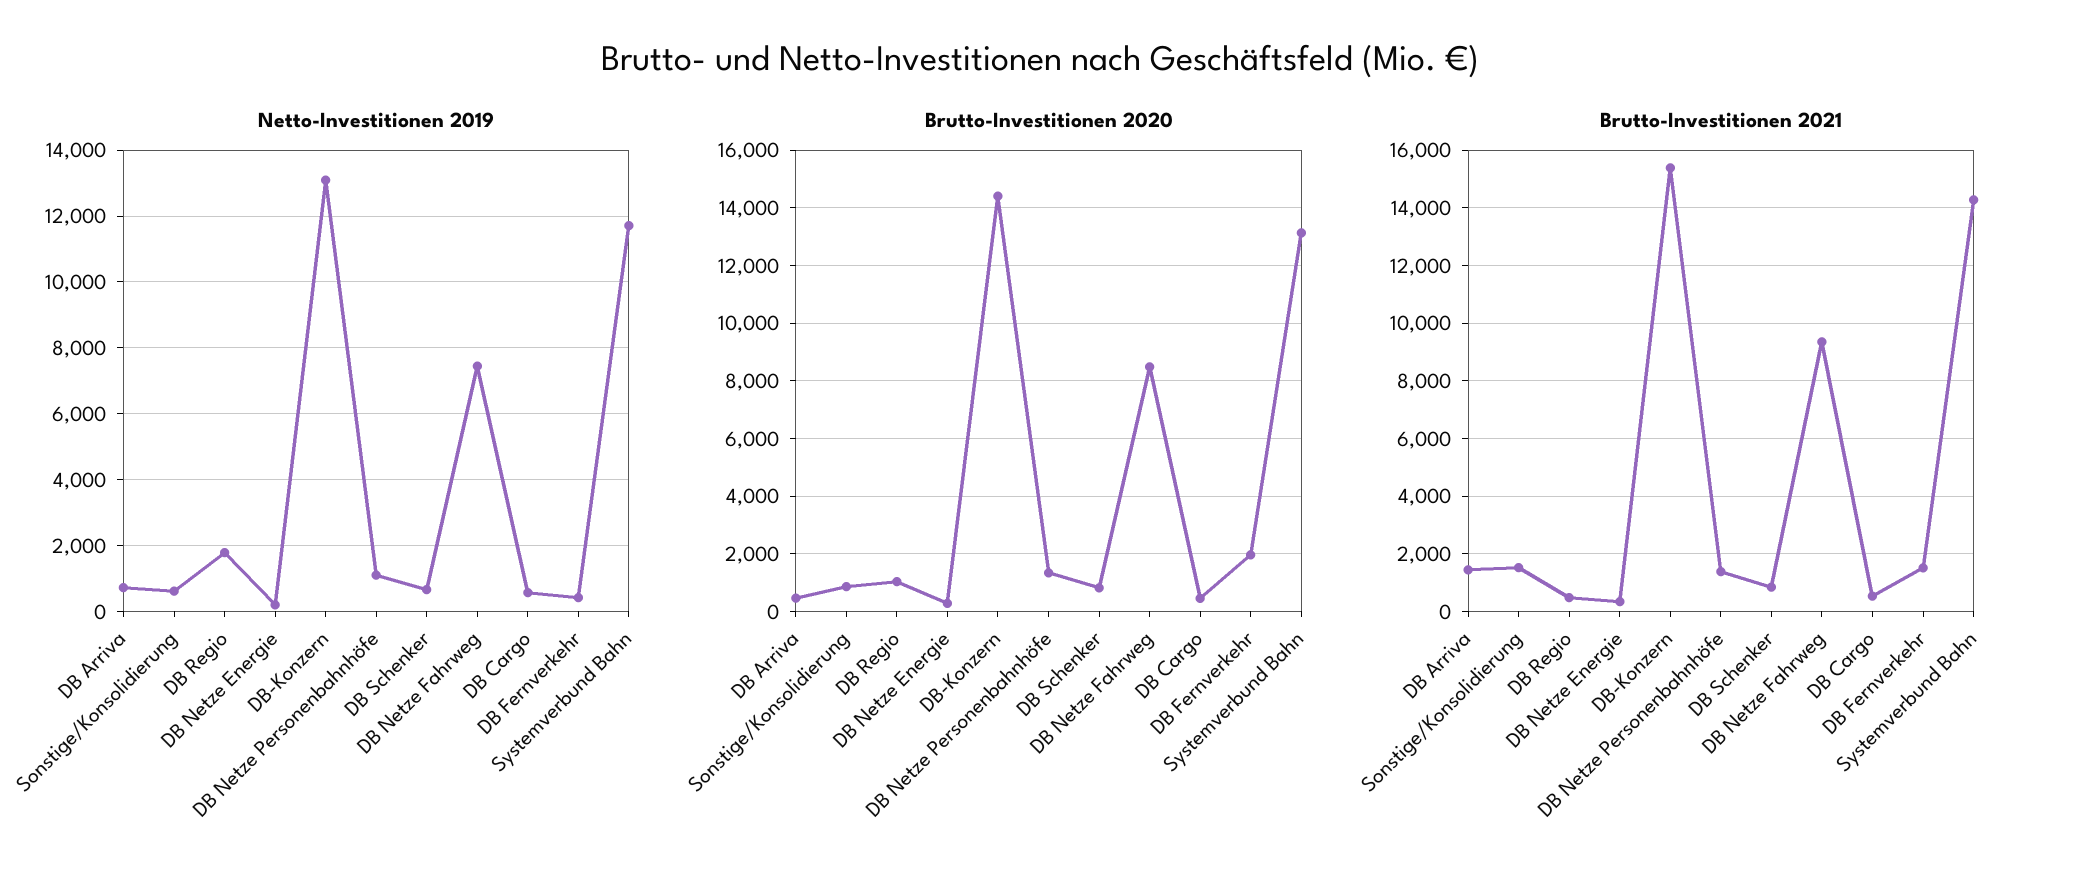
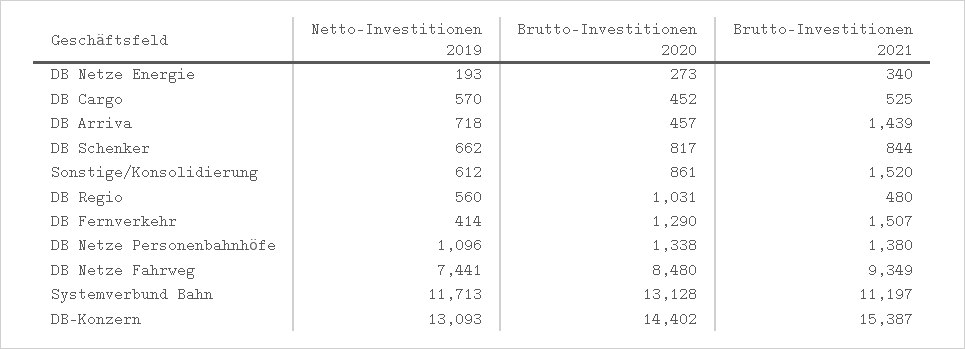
  {
    "Netto-Investitionen 2019": {
      "DB Arriva": 718,
      "Sonstige/Konsolidierung": 612,
-     "DB Regio": 1800,
+     "DB Regio": 560,
      "DB Netze Energie": 193,
      "DB-Konzern": 13093,
      "DB Netze Personenbahnhöfe": 1096,
      "DB Schenker": 662,
      "DB Netze Fahrweg": 7441,
      "DB Cargo": 570,
      "DB Fernverkehr": 414,
      "Systemverbund Bahn": 11713
    },
    "Brutto-Investitionen 2020": {
      "DB Arriva": 457,
      "Sonstige/Konsolidierung": 861,
      "DB Regio": 1031,
      "DB Netze Energie": 273,
      "DB-Konzern": 14402,
      "DB Netze Personenbahnhöfe": 1338,
      "DB Schenker": 817,
      "DB Netze Fahrweg": 8480,
      "DB Cargo": 452,
-     "DB Fernverkehr": 2000,
+     "DB Fernverkehr": 1290,
      "Systemverbund Bahn": 13128
    },
    "Brutto-Investitionen 2021": {
      "DB Arriva": 1439,
      "Sonstige/Konsolidierung": 1520,
      "DB Regio": 480,
      "DB Netze Energie": 340,
      "DB-Konzern": 15387,
      "DB Netze Personenbahnhöfe": 1380,
      "DB Schenker": 844,
      "DB Netze Fahrweg": 9349,
      "DB Cargo": 525,
      "DB Fernverkehr": 1507,
-     "Systemverbund Bahn": 14250
+     "Systemverbund Bahn": 11197
    }
  }

